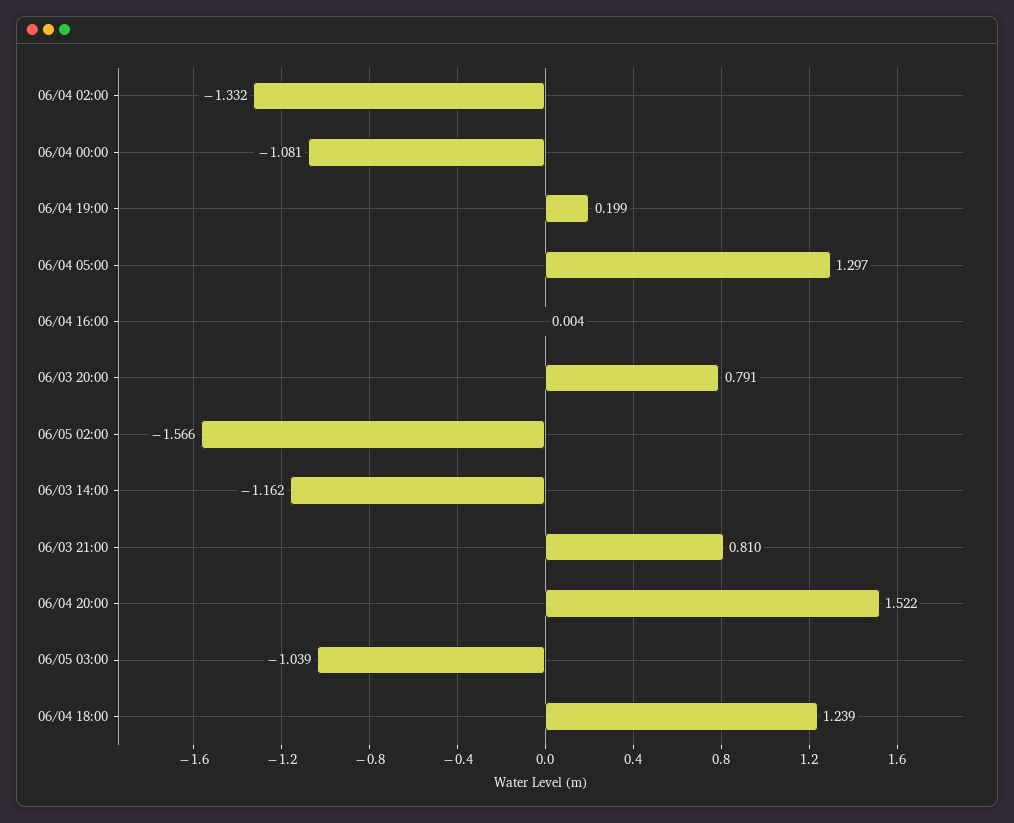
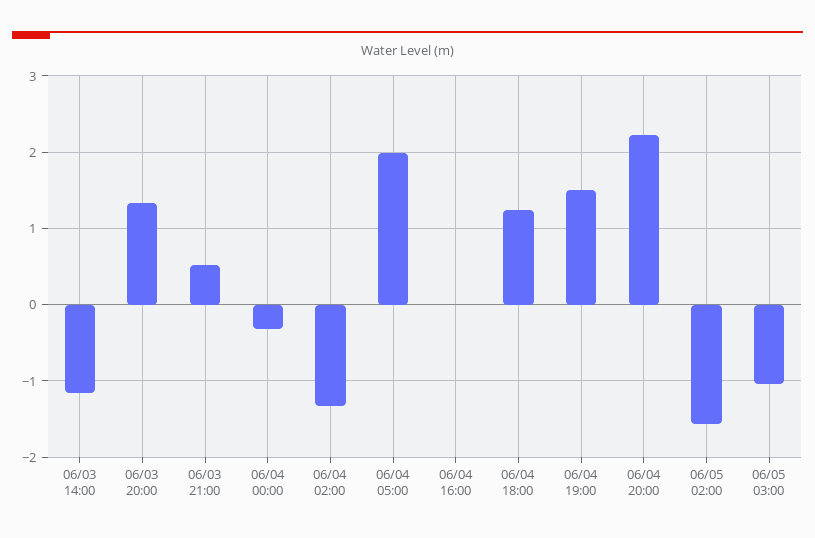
  {
    "06/04 02:00": -1.332,
-   "06/04 00:00": -1.081,
+   "06/04 00:00": -0.3,
-   "06/04 19:00": 0.199,
+   "06/04 19:00": 1.5,
-   "06/04 05:00": 1.297,
+   "06/04 05:00": 2,
    "06/04 16:00": 0.004,
-   "06/03 20:00": 0.791,
+   "06/03 20:00": 1.3,
    "06/05 02:00": -1.566,
    "06/03 14:00": -1.162,
-   "06/03 21:00": 0.81,
+   "06/03 21:00": 0.5,
-   "06/04 20:00": 1.522,
+   "06/04 20:00": 2.2,
    "06/05 03:00": -1.039,
    "06/04 18:00": 1.239
  }

